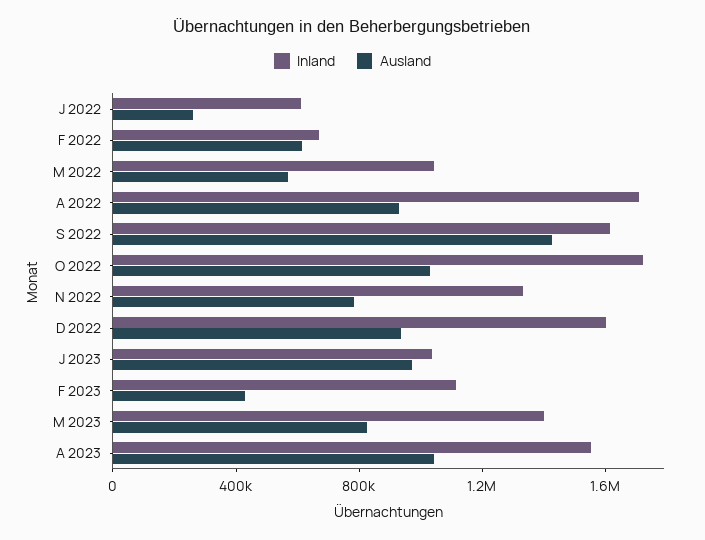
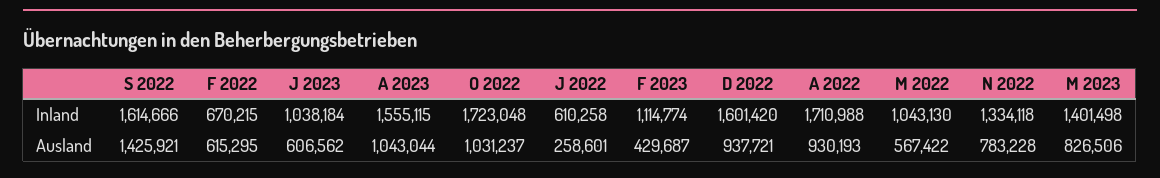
  {
    "Inland": {
      "J 2022": 610258,
      "F 2022": 670215,
      "M 2022": 1043130,
      "A 2022": 1710988,
      "S 2022": 1614666,
      "O 2022": 1723048,
      "N 2022": 1334118,
      "D 2022": 1601420,
      "J 2023": 1038184,
      "F 2023": 1114774,
      "M 2023": 1401498,
      "A 2023": 1555115
    },
    "Ausland": {
      "J 2022": 258601,
      "F 2022": 615295,
      "M 2022": 567422,
      "A 2022": 930193,
      "S 2022": 1425921,
      "O 2022": 1031237,
      "N 2022": 783228,
      "D 2022": 937721,
-     "J 2023": 1000000,
+     "J 2023": 606562,
      "F 2023": 429687,
      "M 2023": 826506,
      "A 2023": 1043044
    }
  }

